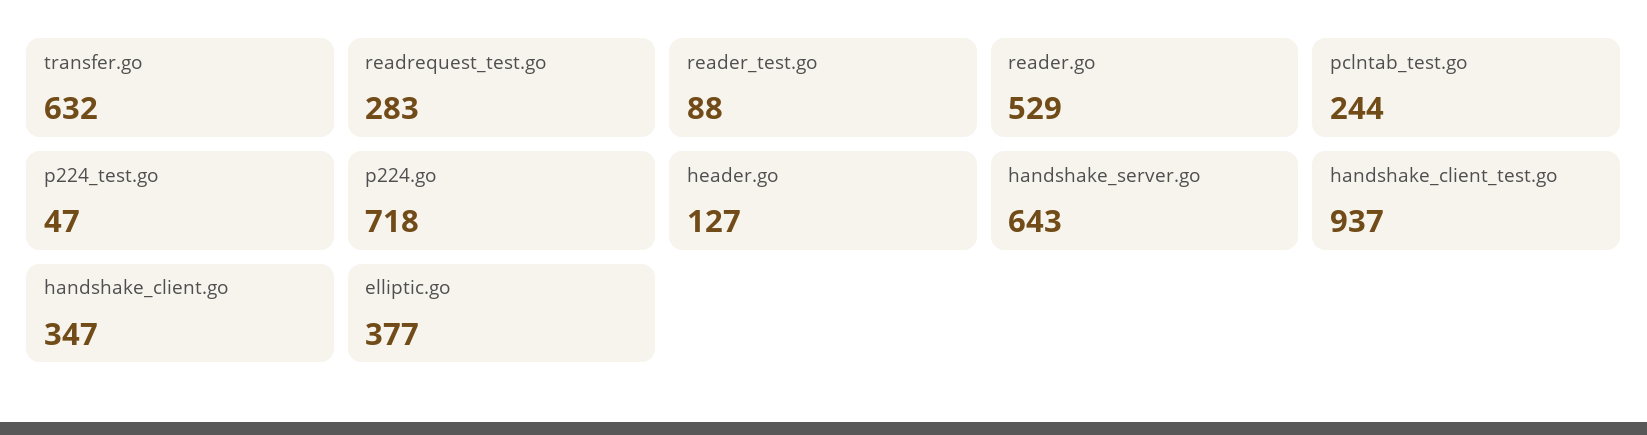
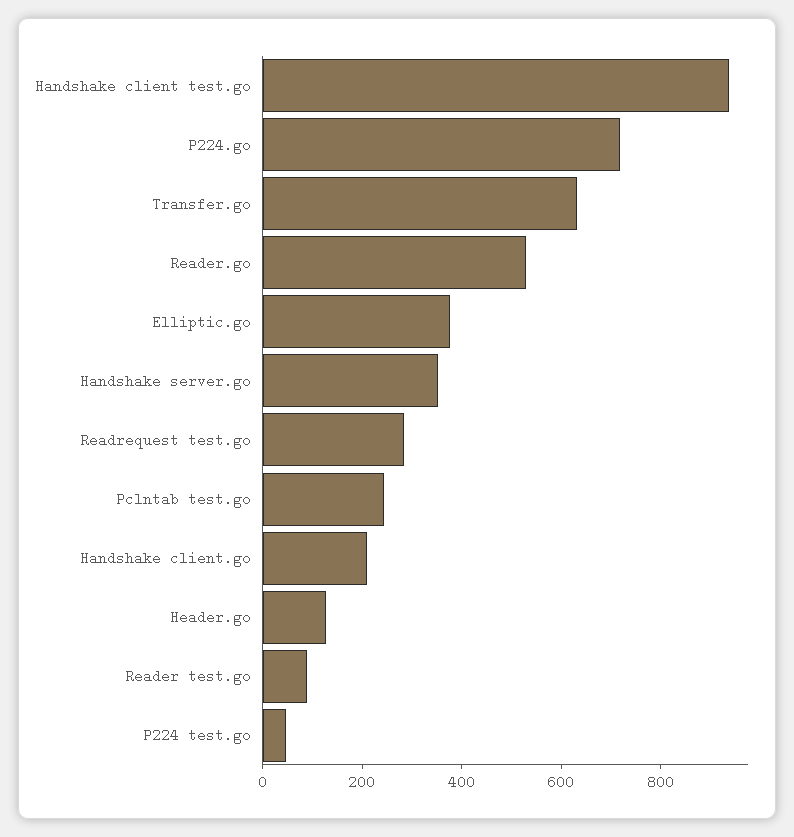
  {
    "transfer.go": 632,
    "readrequest_test.go": 283,
    "reader_test.go": 88,
    "reader.go": 529,
    "pclntab_test.go": 244,
    "p224_test.go": 47,
    "p224.go": 718,
    "header.go": 127,
-   "handshake_server.go": 643,
+   "handshake_server.go": 350,
    "handshake_client_test.go": 937,
-   "handshake_client.go": 347,
+   "handshake_client.go": 200,
    "elliptic.go": 377
  }

